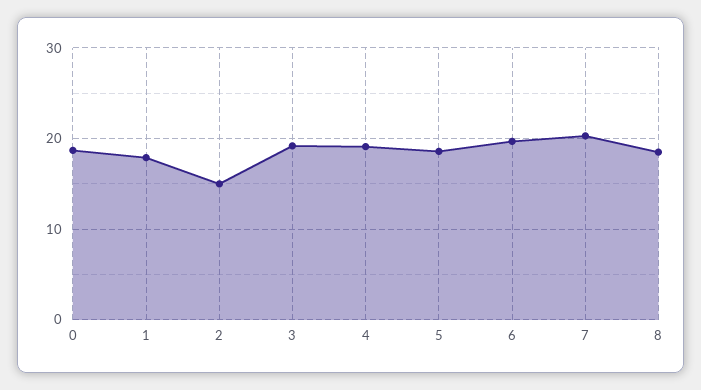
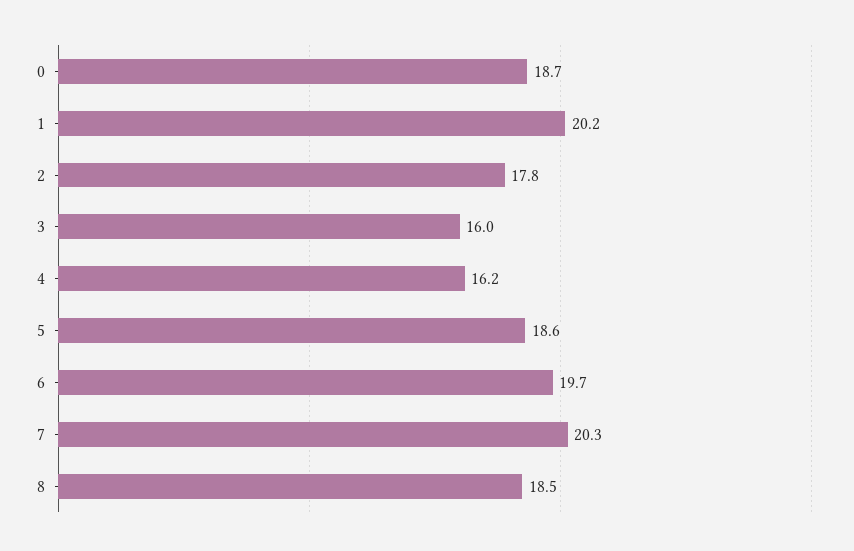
  {
    "0": 18.7,
-   "1": 18,
+   "1": 20.2,
-   "2": 15,
+   "2": 17.8,
-   "3": 19,
+   "3": 16,
-   "4": 19,
+   "4": 16.2,
    "5": 18.6,
    "6": 19.7,
    "7": 20.3,
    "8": 18.5
  }

